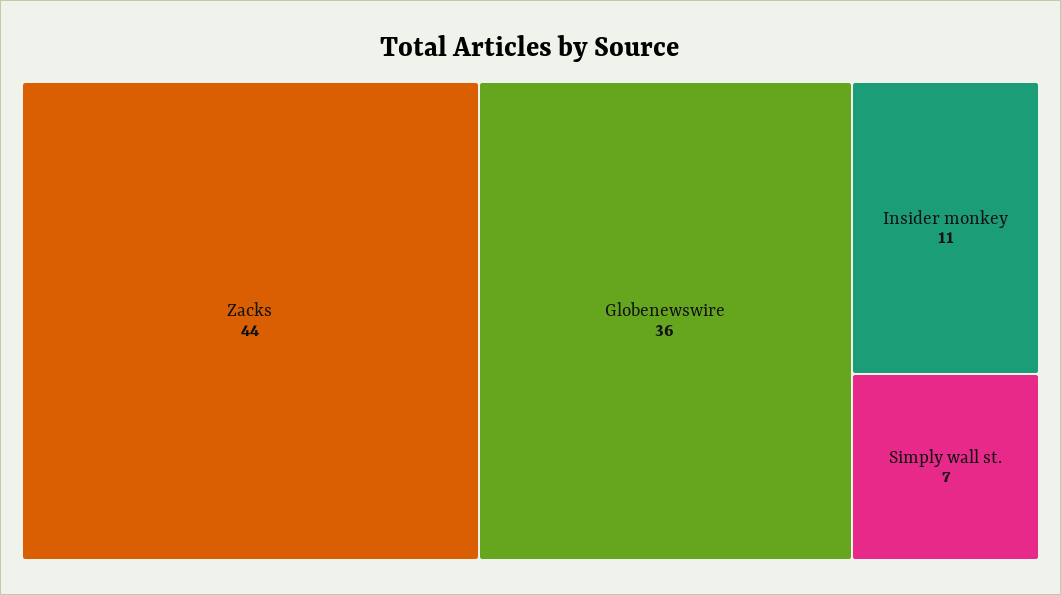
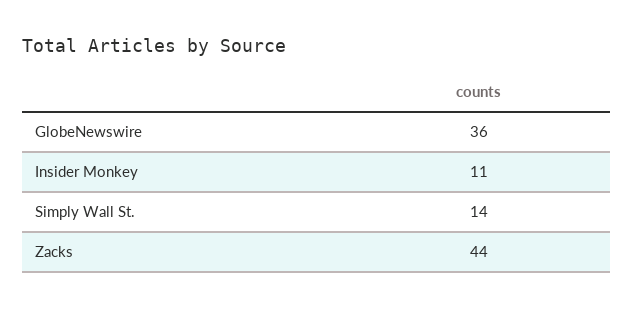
  {
    "Zacks": 44,
    "Globenewswire": 36,
    "Insider monkey": 11,
-   "Simply wall st.": 7
+   "Simply wall st.": 14
  }

